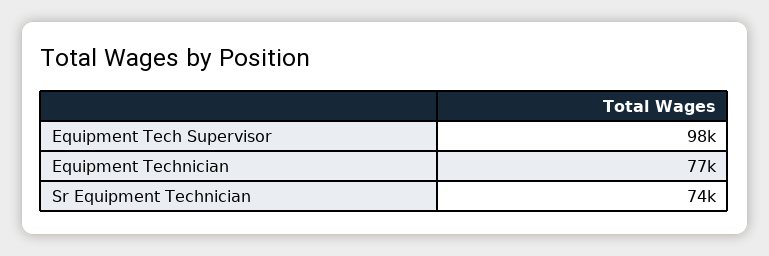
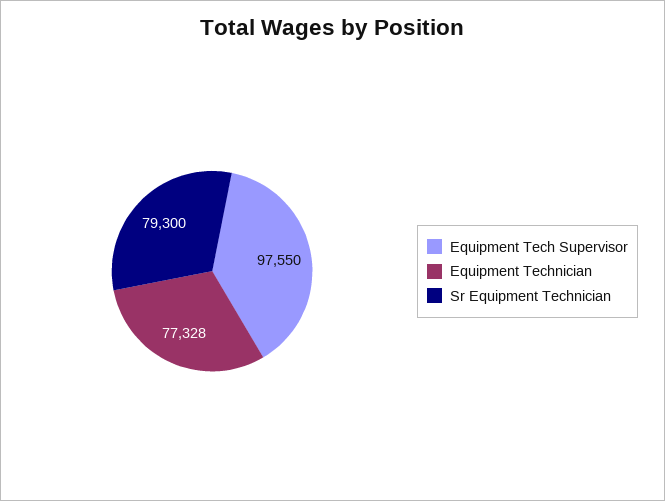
  {
    "Equipment Tech Supervisor": 97550,
    "Equipment Technician": 77328,
-   "Sr Equipment Technician": 74000
+   "Sr Equipment Technician": 79300
  }

